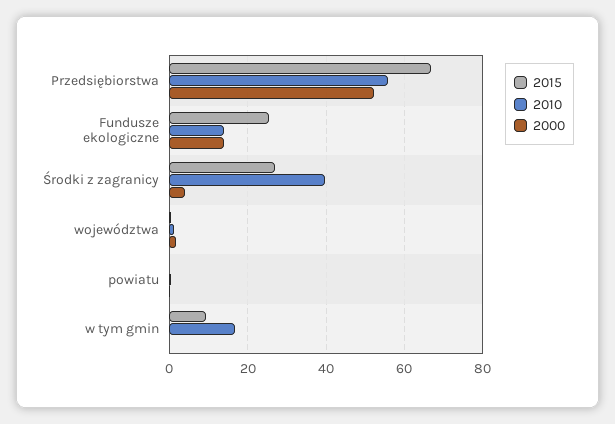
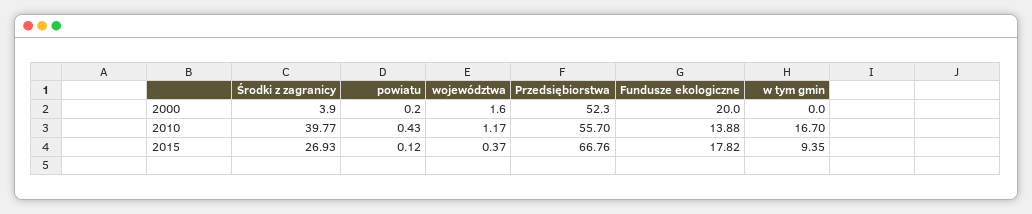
  {
    "2015": {
      "Przedsiębiorstwa": 66.76,
-     "Fundusze ekologiczne": 26,
+     "Fundusze ekologiczne": 17.82,
      "Środki z zagranicy": 26.93,
      "województwa": 0.37,
      "powiatu": 0.12,
      "w tym gmin": 9.35
    },
    "2010": {
      "Przedsiębiorstwa": 55.7,
      "Fundusze ekologiczne": 13.88,
      "Środki z zagranicy": 39.77,
      "województwa": 1.17,
      "powiatu": 0.43,
      "w tym gmin": 16.7
    },
    "2000": {
      "Przedsiębiorstwa": 52.3,
-     "Fundusze ekologiczne": 14,
+     "Fundusze ekologiczne": 20,
      "Środki z zagranicy": 3.9,
      "województwa": 1.6,
      "powiatu": 0.2,
      "w tym gmin": 0
    }
  }

